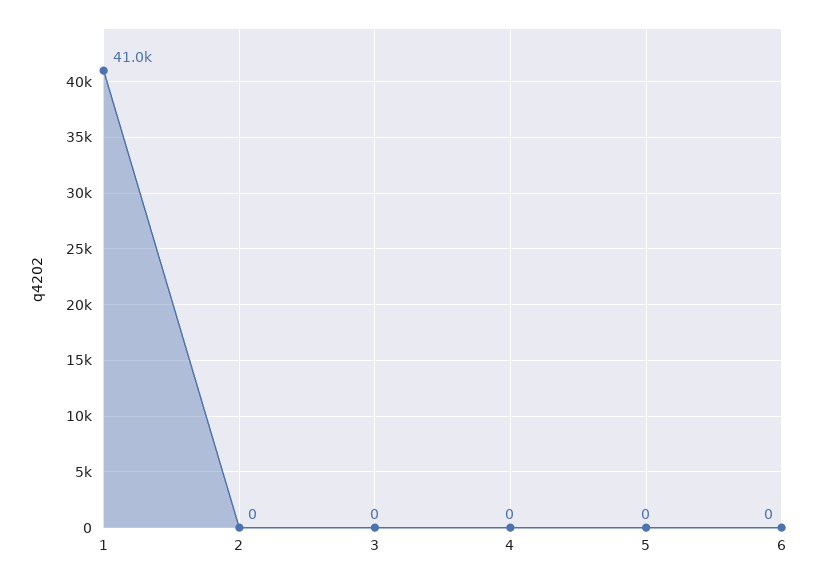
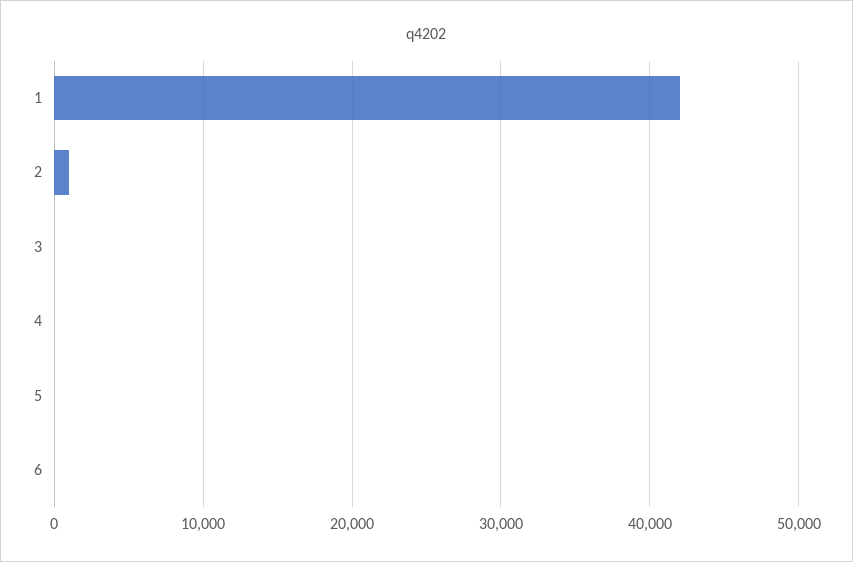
  {
-   "1": 41000,
+   "1": 42000,
-   "2": 0,
+   "2": 1000,
    "3": 0,
    "4": 0,
    "5": 0,
    "6": 0
  }

